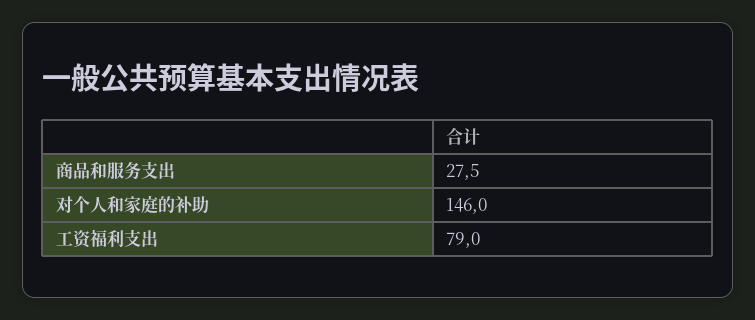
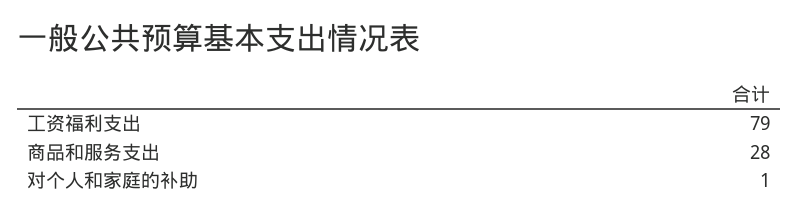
  {
    "商品和服务支出": 27.5,
-   "对个人和家庭的补助": 146,
+   "对个人和家庭的补助": 1,
    "工资福利支出": 79
  }

